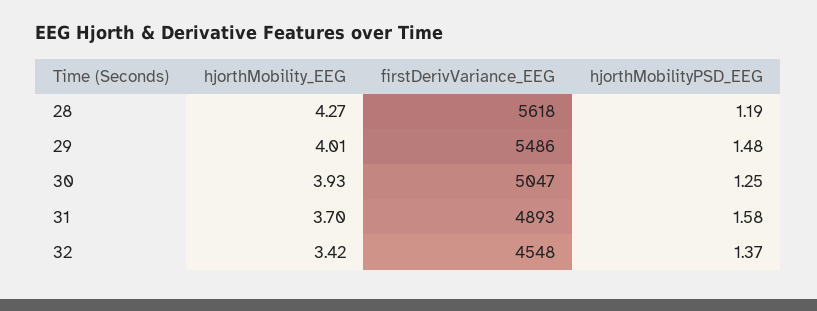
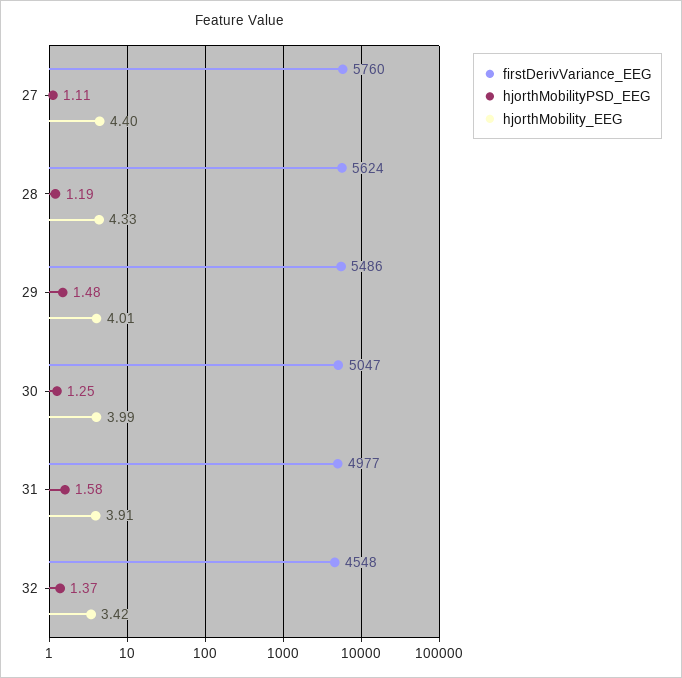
  {
    "hjorthMobility_EEG": {
-     "28": 4.27,
+     "28": 4.33,
      "29": 4.01,
-     "30": 3.93,
+     "30": 3.99,
-     "31": 3.7,
+     "31": 3.91,
-     "32": 3.42
+     "32": 3.42,
+     "27": 4.4
    },
    "firstDerivVariance_EEG": {
-     "28": 5618,
+     "28": 5624,
      "29": 5486,
      "30": 5047,
-     "31": 4893,
+     "31": 4977,
-     "32": 4548
+     "32": 4548,
+     "27": 5760
    },
    "hjorthMobilityPSD_EEG": {
      "28": 1.19,
      "29": 1.48,
      "30": 1.25,
      "31": 1.58,
-     "32": 1.37
+     "32": 1.37,
+     "27": 1.11
    }
  }

